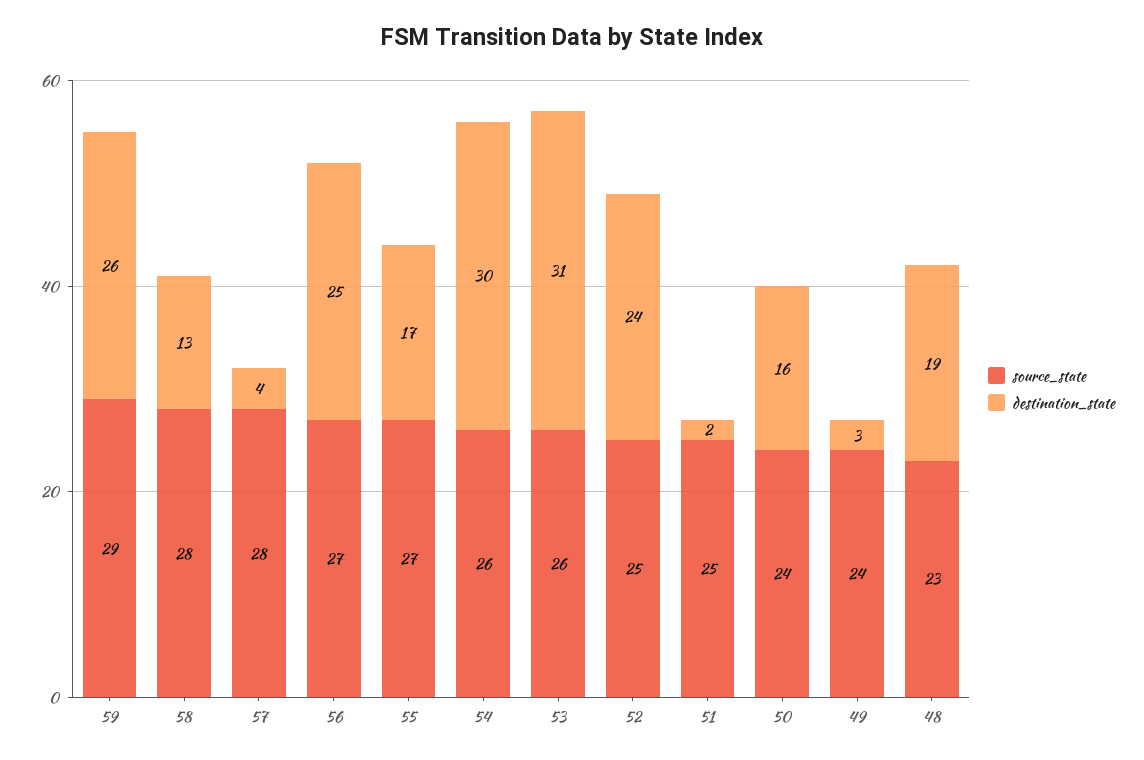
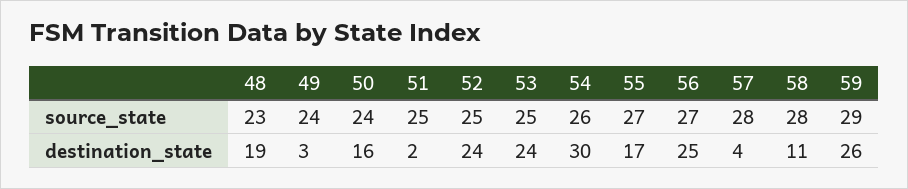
  {
    "source_state": {
      "59": 29,
      "58": 28,
      "57": 28,
      "56": 27,
      "55": 27,
      "54": 26,
-     "53": 26,
+     "53": 25,
      "52": 25,
      "51": 25,
      "50": 24,
      "49": 24,
      "48": 23
    },
    "destination_state": {
      "59": 26,
-     "58": 13,
+     "58": 11,
      "57": 4,
      "56": 25,
      "55": 17,
      "54": 30,
-     "53": 31,
+     "53": 24,
      "52": 24,
      "51": 2,
      "50": 16,
      "49": 3,
      "48": 19
    }
  }

